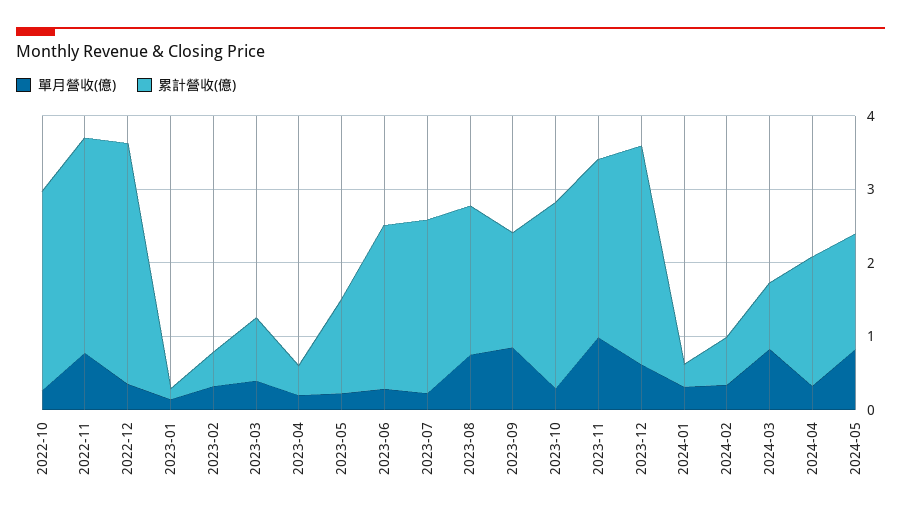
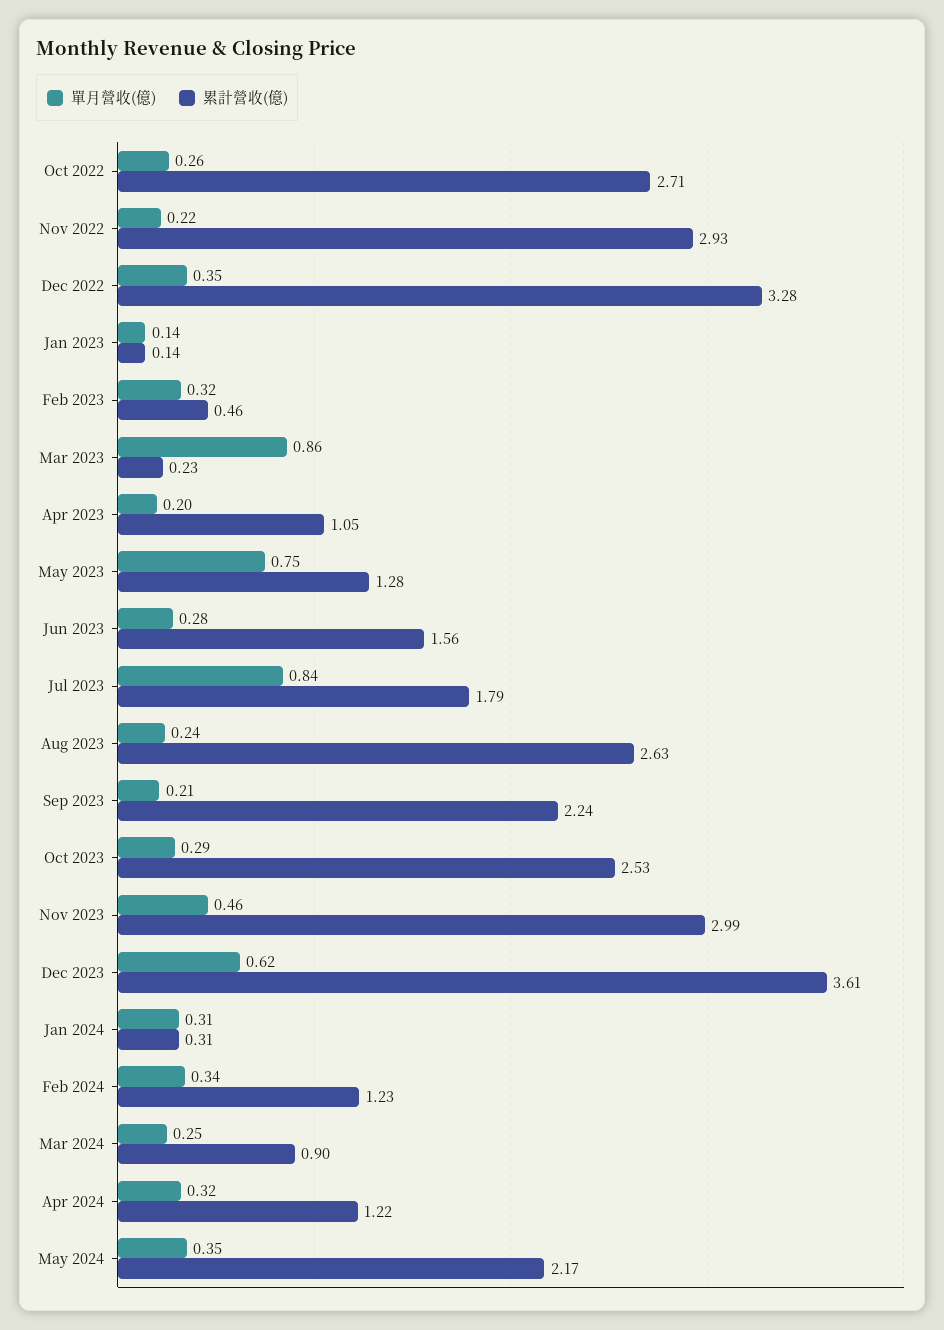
  {
    "單月營收(億)": {
      "2022-10": 0.26,
-     "2022-11": 0.8,
+     "2022-11": 0.22,
      "2022-12": 0.35,
      "2023-01": 0.14,
      "2023-02": 0.32,
-     "2023-03": 0.4,
+     "2023-03": 0.86,
      "2023-04": 0.2,
-     "2023-05": 0.2,
+     "2023-05": 0.75,
      "2023-06": 0.28,
-     "2023-07": 0.2,
+     "2023-07": 0.84,
-     "2023-08": 0.8,
+     "2023-08": 0.24,
-     "2023-09": 0.8,
+     "2023-09": 0.21,
      "2023-10": 0.29,
-     "2023-11": 1,
+     "2023-11": 0.46,
      "2023-12": 0.62,
      "2024-01": 0.31,
      "2024-02": 0.34,
-     "2024-03": 0.8,
+     "2024-03": 0.25,
      "2024-04": 0.32,
-     "2024-05": 0.8
+     "2024-05": 0.35
    },
    "累計營收(億)": {
      "2022-10": 2.71,
      "2022-11": 2.93,
      "2022-12": 3.28,
      "2023-01": 0.14,
      "2023-02": 0.46,
-     "2023-03": 0.8,
+     "2023-03": 0.23,
-     "2023-04": 0.4,
+     "2023-04": 1.05,
      "2023-05": 1.28,
-     "2023-06": 2.2,
+     "2023-06": 1.56,
-     "2023-07": 2.4,
+     "2023-07": 1.79,
-     "2023-08": 2,
+     "2023-08": 2.63,
-     "2023-09": 1.6,
+     "2023-09": 2.24,
      "2023-10": 2.53,
-     "2023-11": 2.4,
+     "2023-11": 2.99,
-     "2023-12": 3,
+     "2023-12": 3.61,
      "2024-01": 0.31,
-     "2024-02": 0.6,
+     "2024-02": 1.23,
      "2024-03": 0.9,
-     "2024-04": 1.8,
+     "2024-04": 1.22,
-     "2024-05": 1.6
+     "2024-05": 2.17
    }
  }

